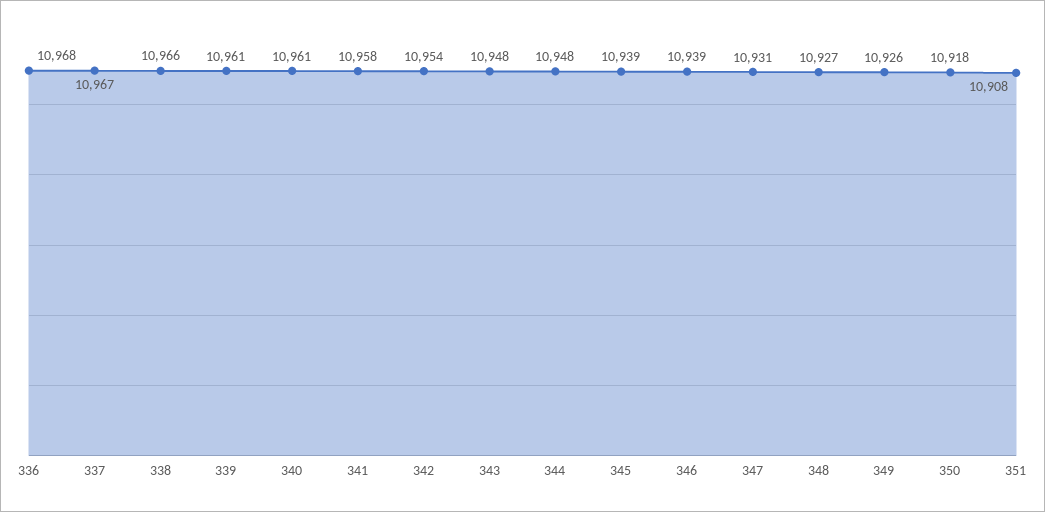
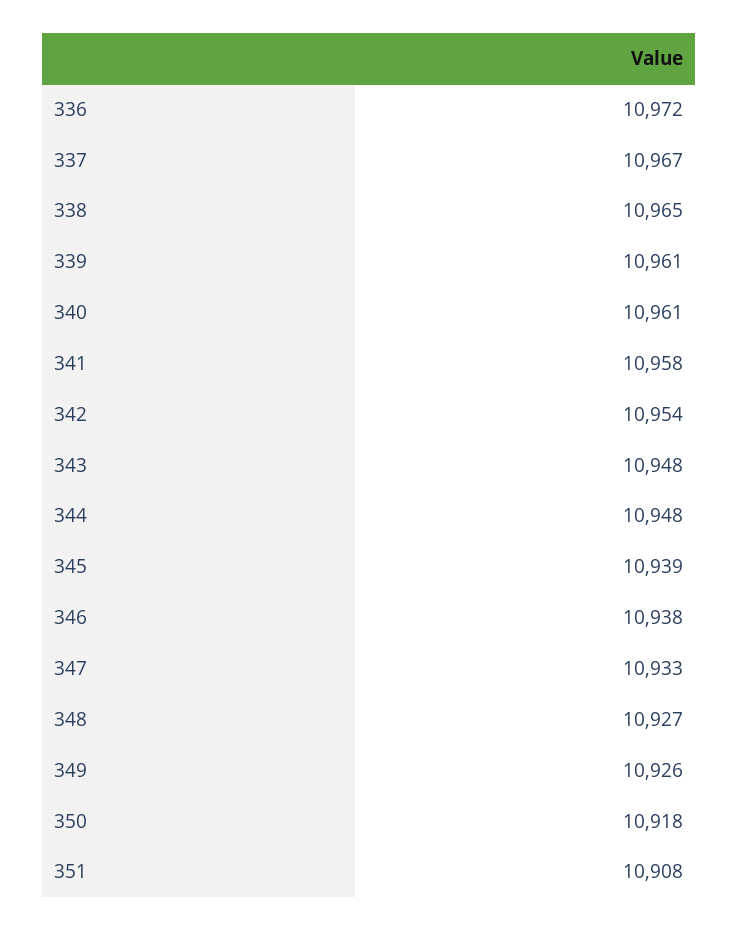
  {
-   "336": 10968,
+   "336": 10972,
    "337": 10967,
-   "338": 10966,
+   "338": 10965,
    "339": 10961,
    "340": 10961,
    "341": 10958,
    "342": 10954,
    "343": 10948,
    "344": 10948,
    "345": 10939,
-   "346": 10939,
+   "346": 10938,
-   "347": 10931,
+   "347": 10933,
    "348": 10927,
    "349": 10926,
    "350": 10918,
    "351": 10908
  }

